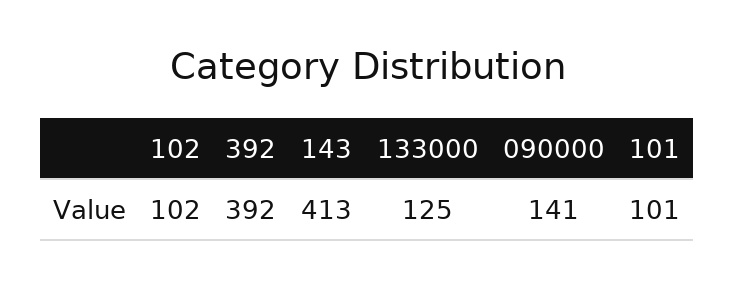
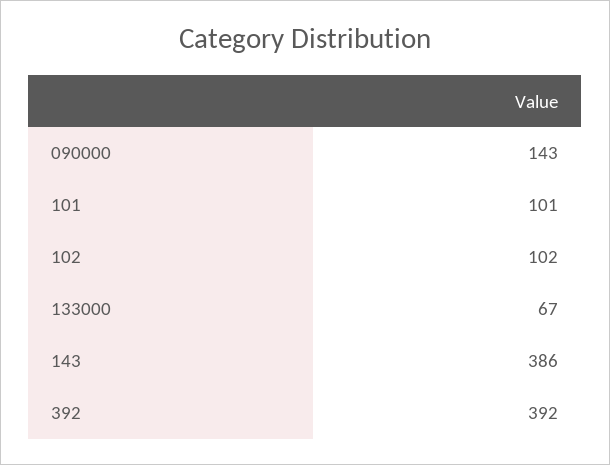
  {
    "102": 102,
    "392": 392,
-   "143": 413,
+   "143": 386,
-   "133000": 125,
+   "133000": 67,
-   "090000": 141,
+   "090000": 143,
    "101": 101
  }

